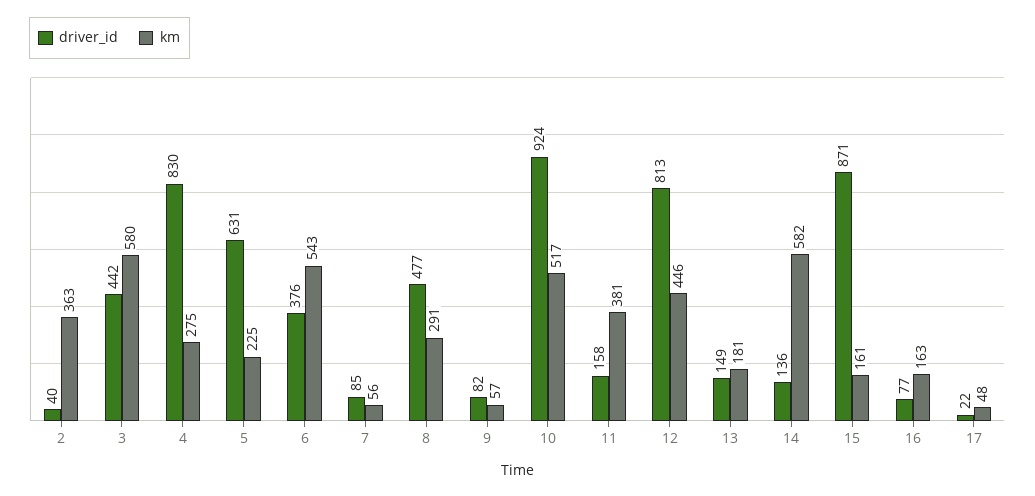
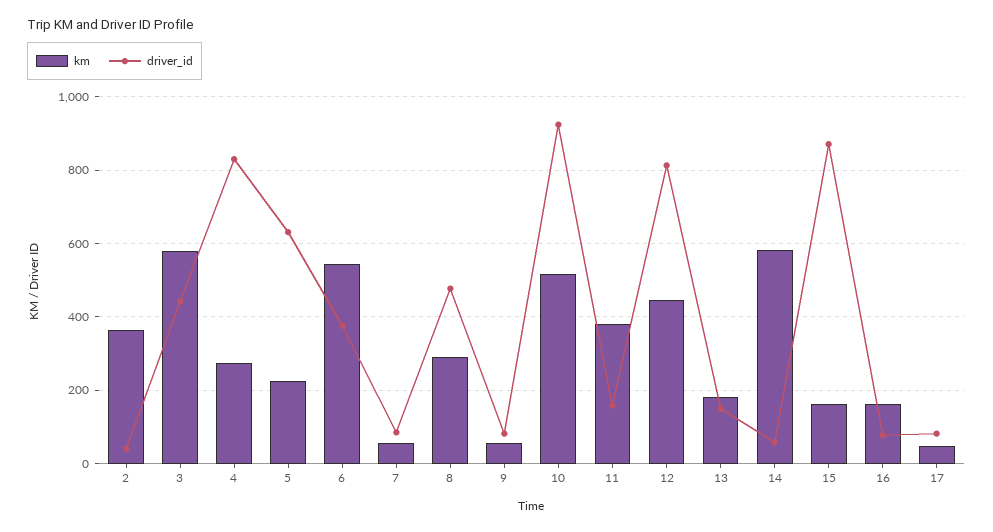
  {
    "driver_id": {
      "2": 40,
      "3": 442,
      "4": 830,
      "5": 631,
      "6": 376,
      "7": 85,
      "8": 477,
      "9": 82,
      "10": 924,
      "11": 158,
      "12": 813,
      "13": 149,
-     "14": 136,
+     "14": 60,
      "15": 871,
      "16": 77,
-     "17": 22
+     "17": 80
    },
    "km": {
      "2": 363,
      "3": 580,
      "4": 275,
      "5": 225,
      "6": 543,
      "7": 56,
      "8": 291,
      "9": 57,
      "10": 517,
      "11": 381,
      "12": 446,
      "13": 181,
      "14": 582,
      "15": 161,
      "16": 163,
      "17": 48
    }
  }

